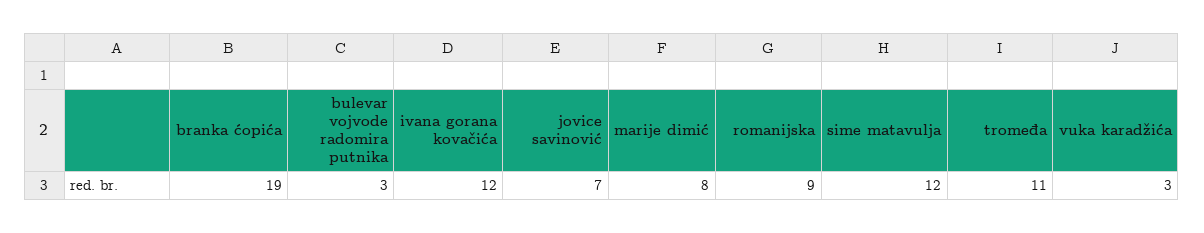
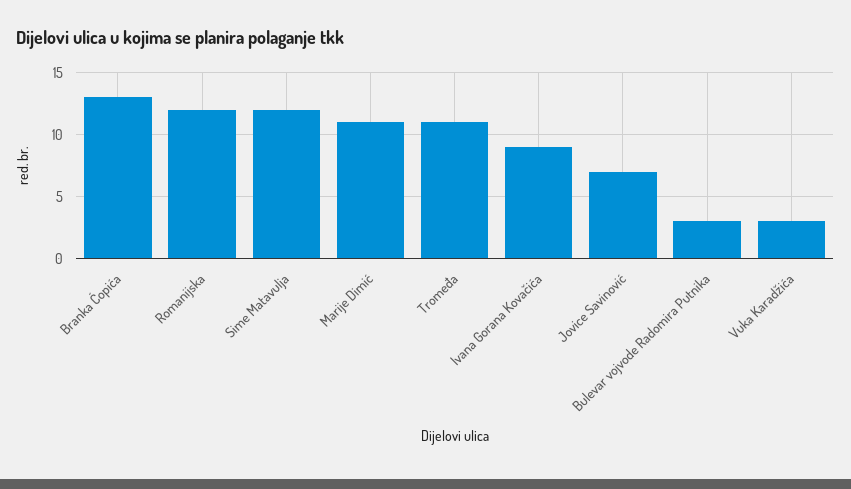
  {
-   "branka ćopića": 19,
+   "branka ćopića": 13,
    "bulevar vojvode radomira putnika": 3,
-   "ivana gorana kovačića": 12,
+   "ivana gorana kovačića": 9,
    "jovice savinović": 7,
-   "marije dimić": 8,
+   "marije dimić": 11,
-   "romanijska": 9,
+   "romanijska": 12,
    "sime matavulja": 12,
    "tromeđa": 11,
    "vuka karadžića": 3
  }

